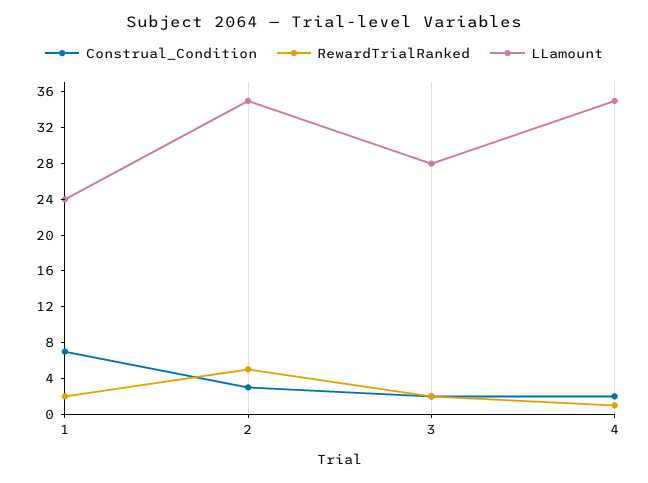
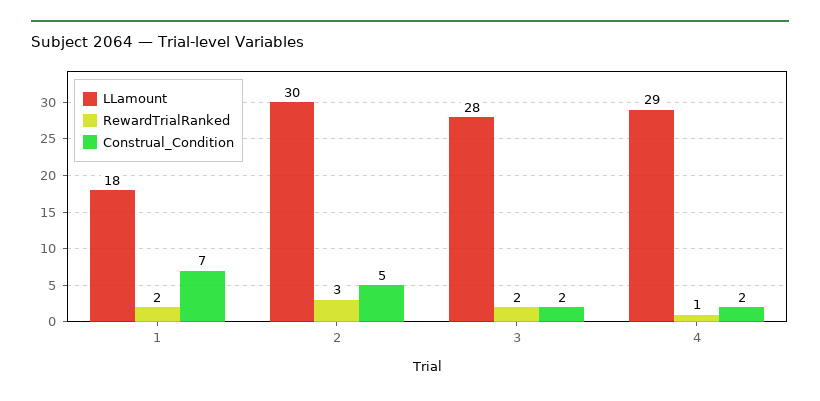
  {
    "Construal_Condition": {
      "1": 7,
-     "2": 3,
+     "2": 5,
      "3": 2,
      "4": 2
    },
    "RewardTrialRanked": {
      "1": 2,
-     "2": 5,
+     "2": 3,
      "3": 2,
      "4": 1
    },
    "LLamount": {
-     "1": 24,
+     "1": 18,
-     "2": 35,
+     "2": 30,
      "3": 28,
-     "4": 35
+     "4": 29
    }
  }

